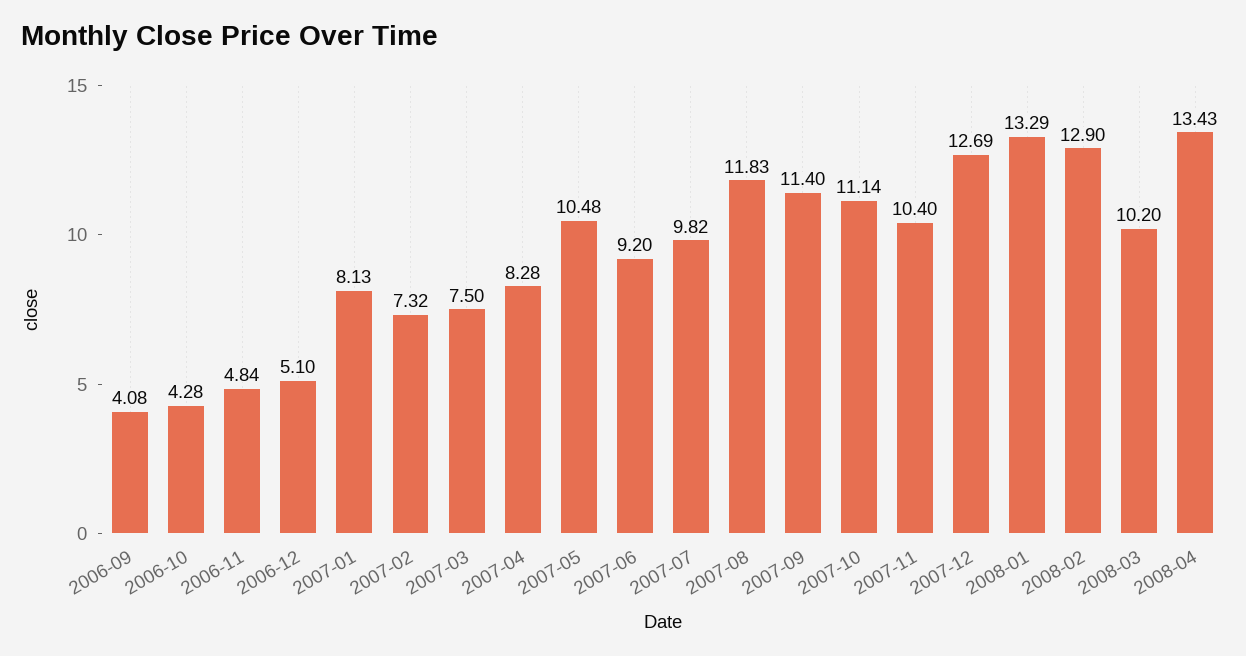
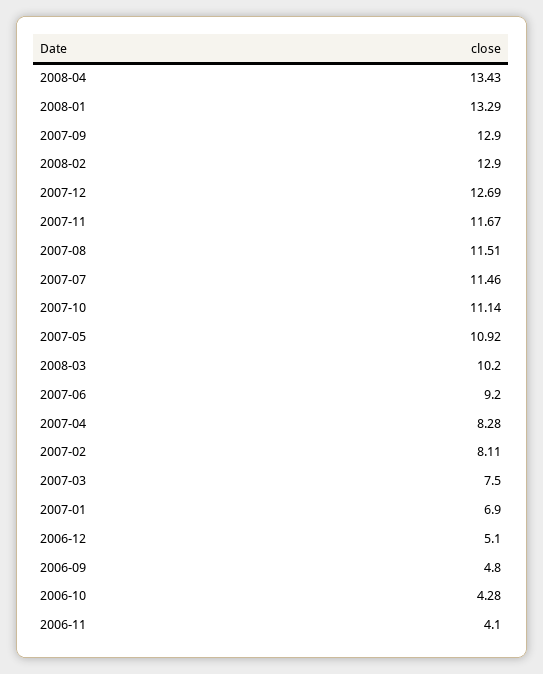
  {
-   "2006-09": 4.08,
+   "2006-09": 4.8,
    "2006-10": 4.28,
-   "2006-11": 4.84,
+   "2006-11": 4.1,
    "2006-12": 5.1,
-   "2007-01": 8.13,
+   "2007-01": 6.9,
-   "2007-02": 7.32,
+   "2007-02": 8.11,
    "2007-03": 7.5,
    "2007-04": 8.28,
-   "2007-05": 10.48,
+   "2007-05": 10.92,
    "2007-06": 9.2,
-   "2007-07": 9.82,
+   "2007-07": 11.46,
-   "2007-08": 11.83,
+   "2007-08": 11.51,
-   "2007-09": 11.4,
+   "2007-09": 12.9,
    "2007-10": 11.14,
-   "2007-11": 10.4,
+   "2007-11": 11.67,
    "2007-12": 12.69,
    "2008-01": 13.29,
    "2008-02": 12.9,
    "2008-03": 10.2,
    "2008-04": 13.43
  }

